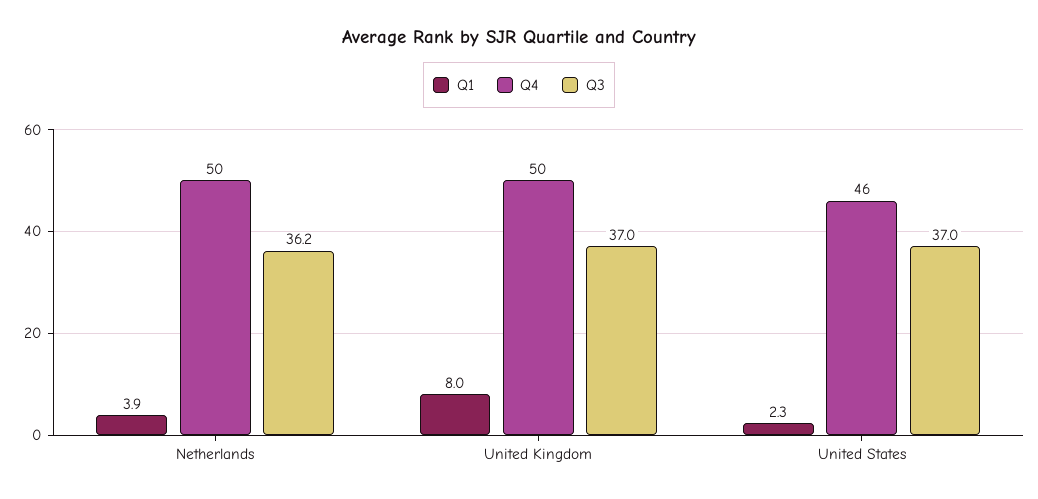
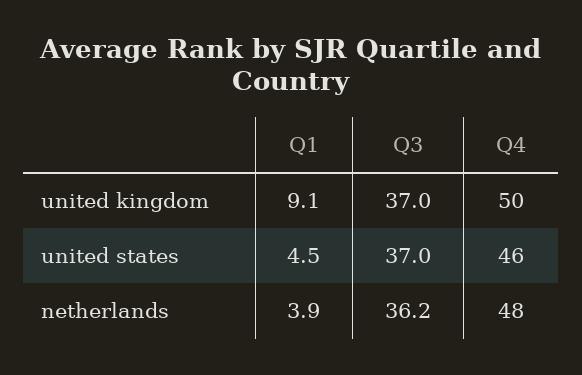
  {
    "Q1": {
      "Netherlands": 3.9,
-     "United Kingdom": 8,
+     "United Kingdom": 9.1,
-     "United States": 2.3
+     "United States": 4.5
    },
    "Q4": {
-     "Netherlands": 50,
+     "Netherlands": 48,
      "United Kingdom": 50,
      "United States": 46
    },
    "Q3": {
      "Netherlands": 36.2,
      "United Kingdom": 37,
      "United States": 37
    }
  }

